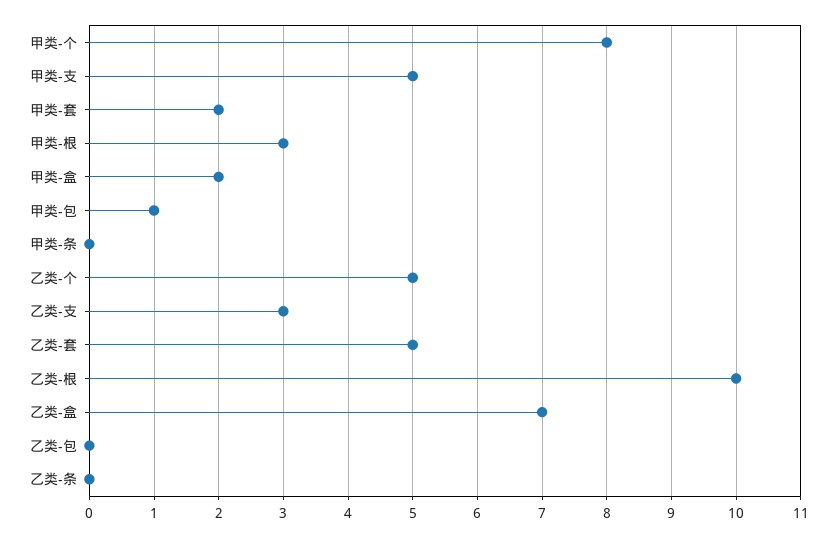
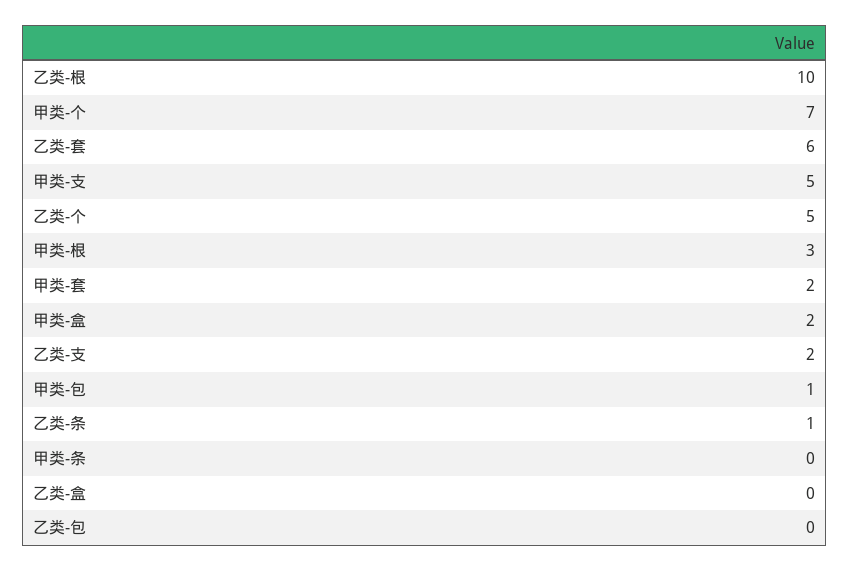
  {
-   "甲类-个": 8,
+   "甲类-个": 7,
    "甲类-支": 5,
    "甲类-套": 2,
    "甲类-根": 3,
    "甲类-盒": 2,
    "甲类-包": 1,
    "甲类-条": 0,
    "乙类-个": 5,
-   "乙类-支": 3,
+   "乙类-支": 2,
-   "乙类-套": 5,
+   "乙类-套": 6,
    "乙类-根": 10,
-   "乙类-盒": 7,
+   "乙类-盒": 0,
    "乙类-包": 0,
-   "乙类-条": 0
+   "乙类-条": 1
  }

